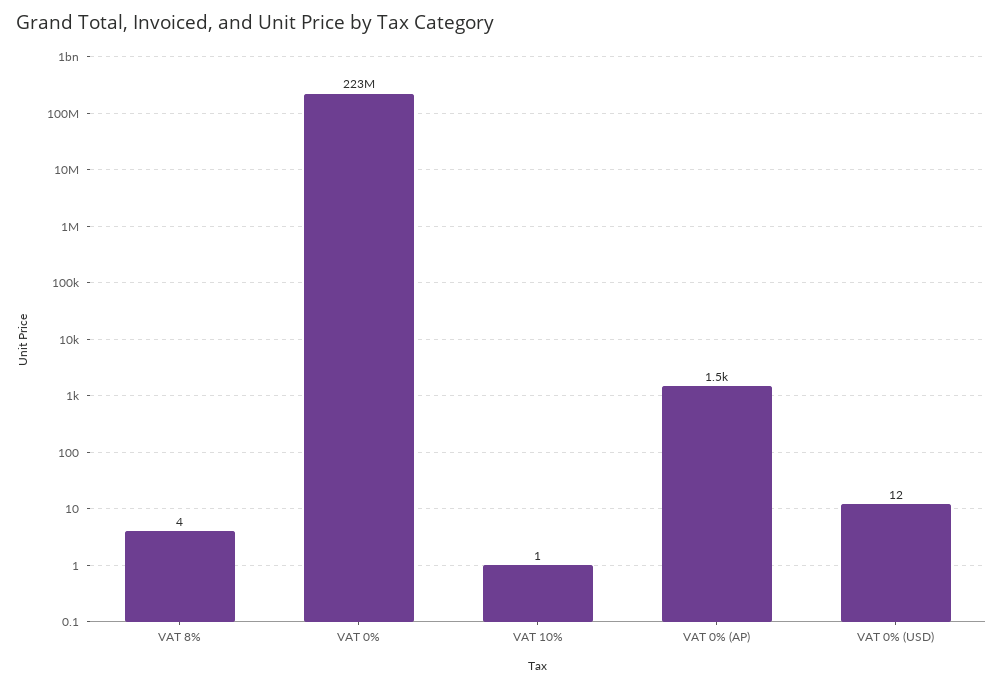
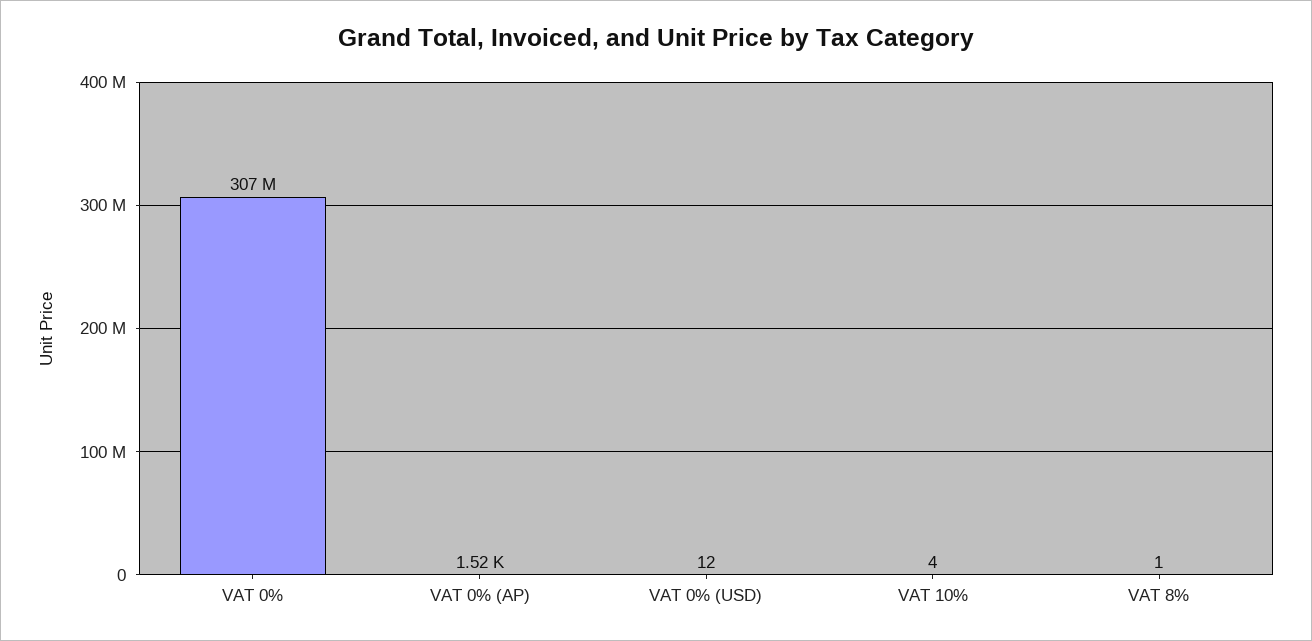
  {
-   "VAT 8%": 4,
+   "VAT 8%": 1,
-   "VAT 0%": 223000000,
+   "VAT 0%": 307000000,
-   "VAT 10%": 1,
+   "VAT 10%": 4,
    "VAT 0% (AP)": 1520,
    "VAT 0% (USD)": 12
  }

